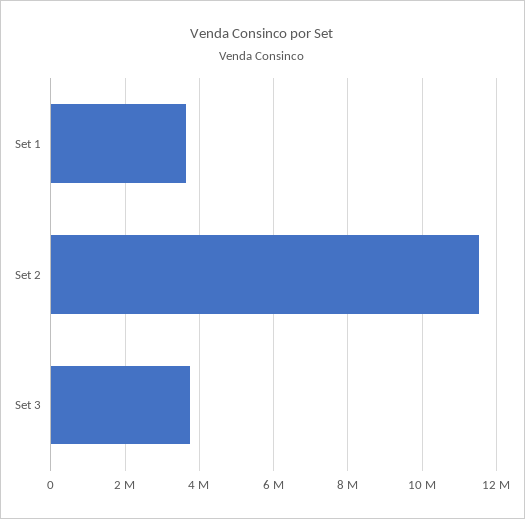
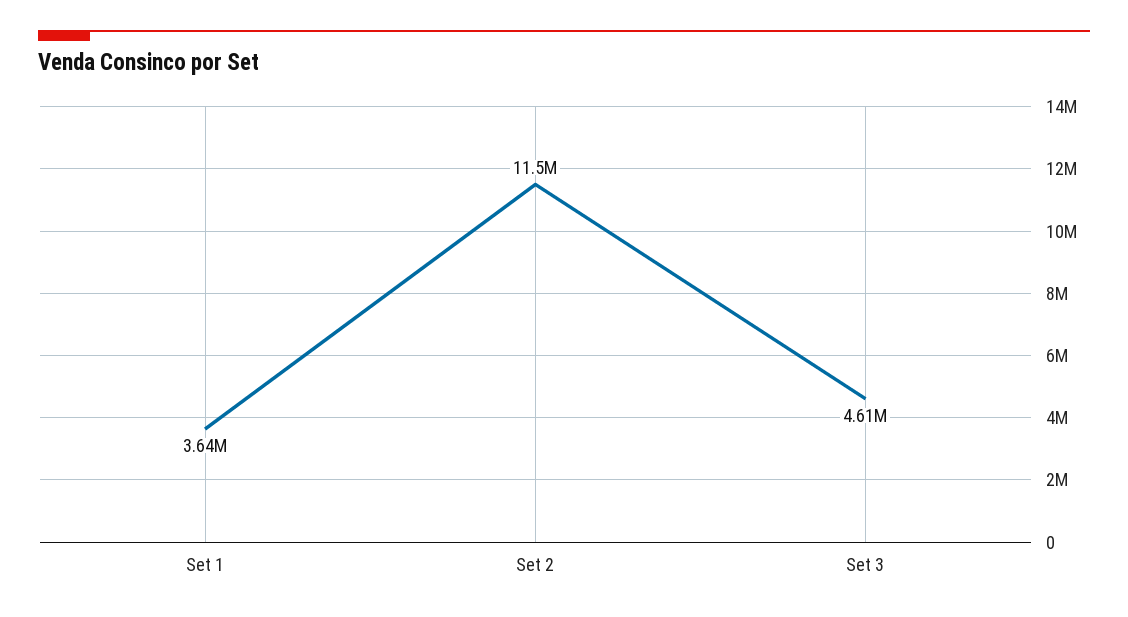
  {
    "Set 1": 3640000,
    "Set 2": 11500000,
-   "Set 3": 3800000
+   "Set 3": 4610000
  }

